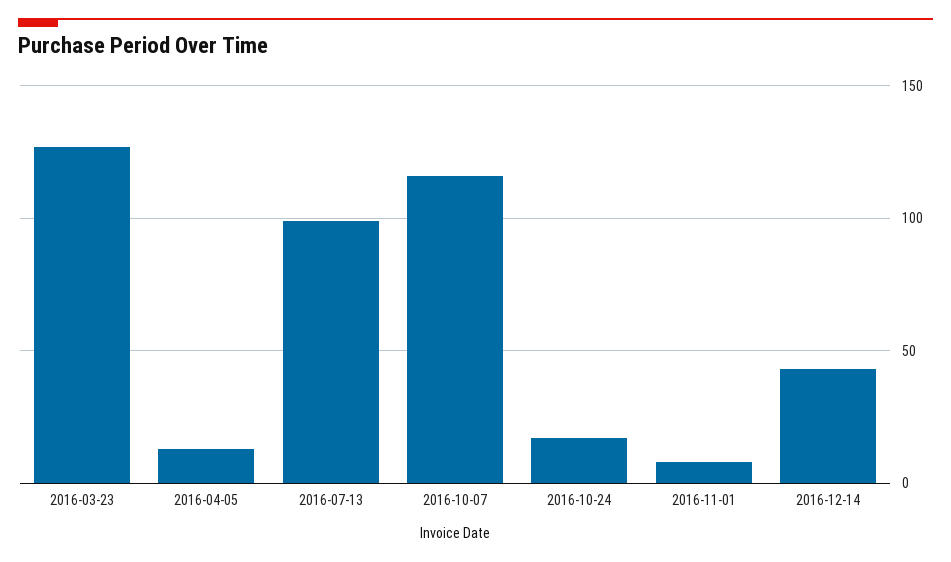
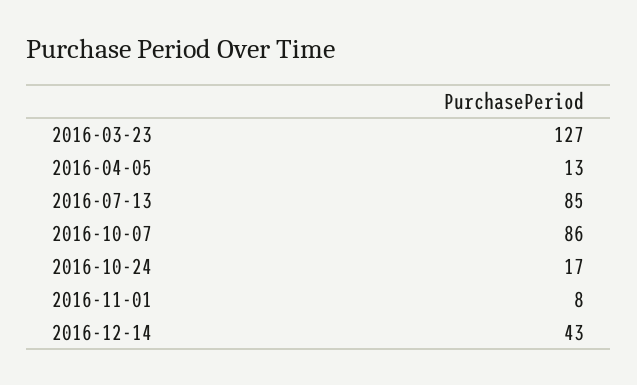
  {
    "2016-03-23": 127,
    "2016-04-05": 13,
-   "2016-07-13": 100,
+   "2016-07-13": 85,
-   "2016-10-07": 115,
+   "2016-10-07": 86,
    "2016-10-24": 17,
    "2016-11-01": 8,
    "2016-12-14": 43
  }

